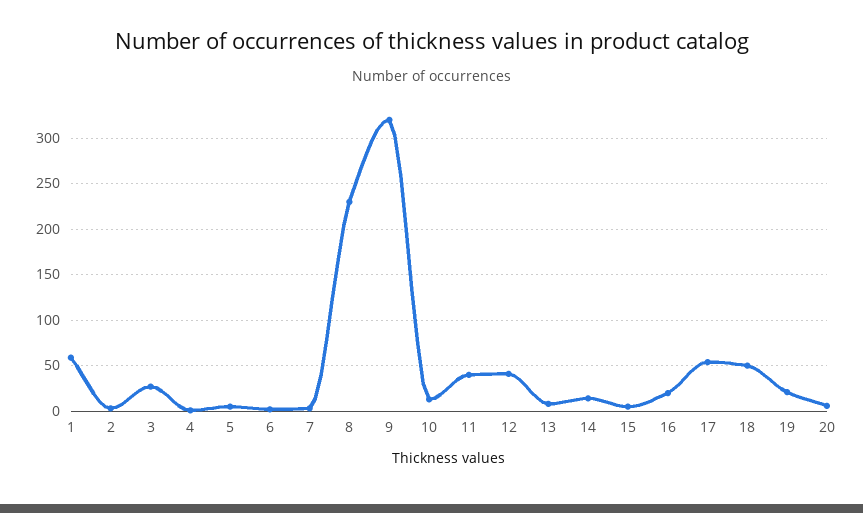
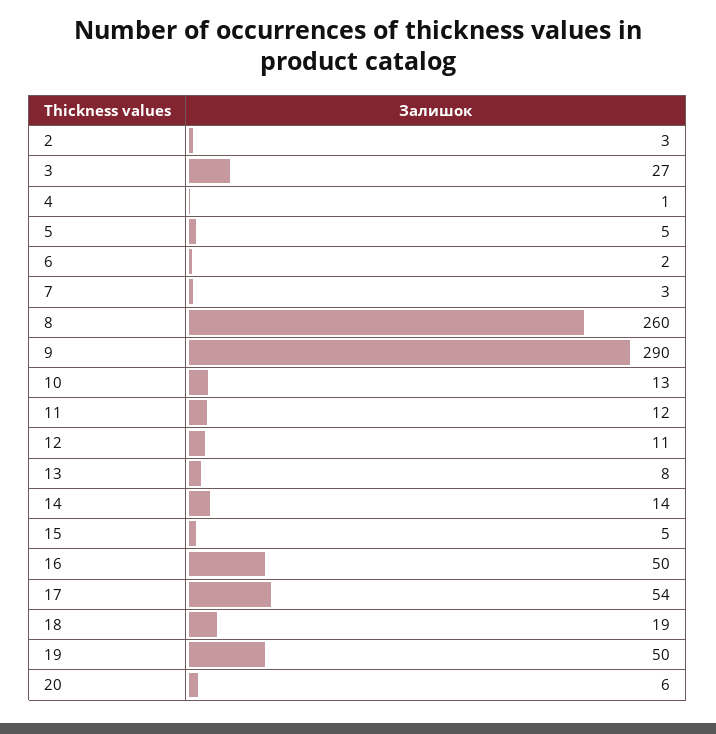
  {
-   "1": 60,
    "2": 3,
    "3": 27,
    "4": 1,
    "5": 5,
    "6": 2,
    "7": 3,
-   "8": 230,
+   "8": 260,
-   "9": 320,
+   "9": 290,
    "10": 13,
-   "11": 40,
+   "11": 12,
-   "12": 40,
+   "12": 11,
    "13": 8,
    "14": 14,
    "15": 5,
-   "16": 20,
+   "16": 50,
    "17": 54,
-   "18": 50,
+   "18": 19,
-   "19": 20,
+   "19": 50,
    "20": 6
  }

